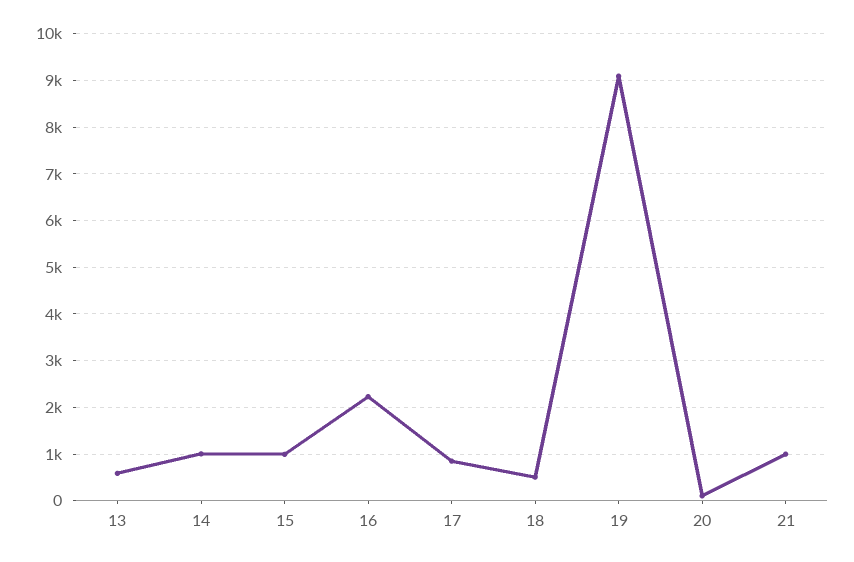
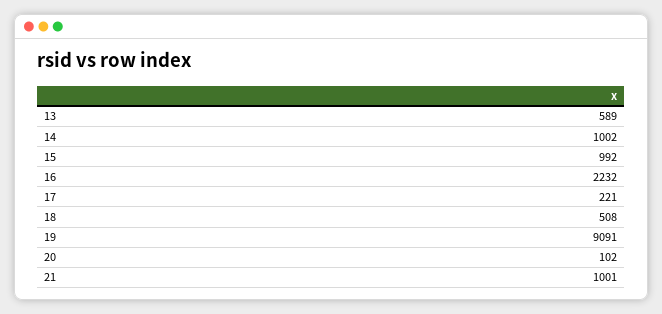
  {
    "13": 589,
    "14": 1002,
    "15": 992,
    "16": 2232,
-   "17": 800,
+   "17": 221,
    "18": 508,
    "19": 9091,
    "20": 102,
    "21": 1001
  }

